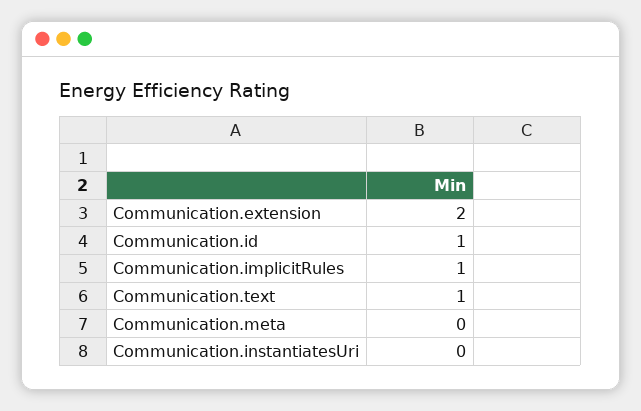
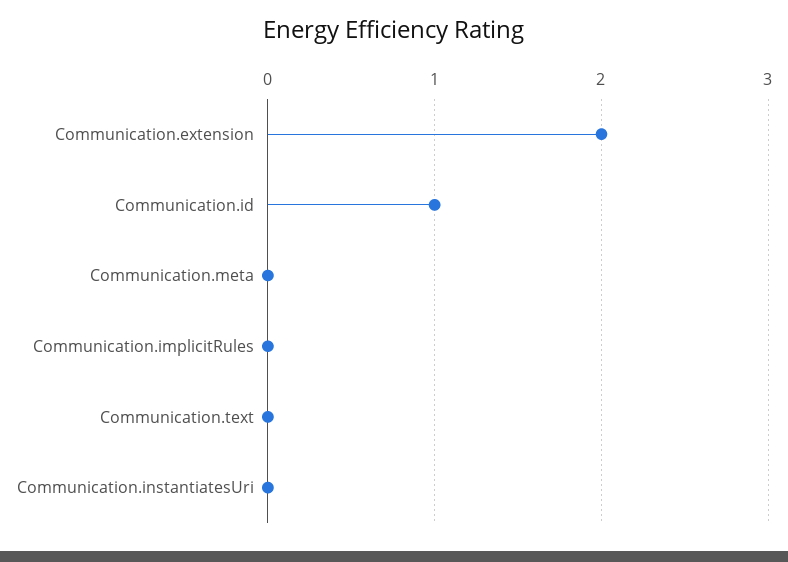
  {
    "Communication.extension": 2,
    "Communication.id": 1,
-   "Communication.implicitRules": 1,
+   "Communication.implicitRules": 0,
-   "Communication.text": 1,
+   "Communication.text": 0,
    "Communication.meta": 0,
    "Communication.instantiatesUri": 0
  }

